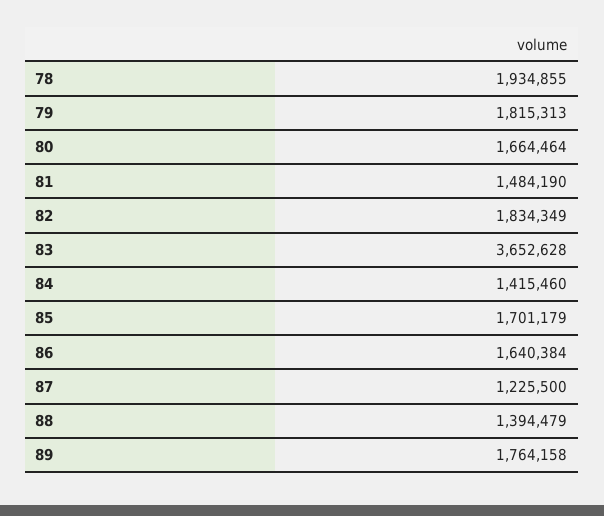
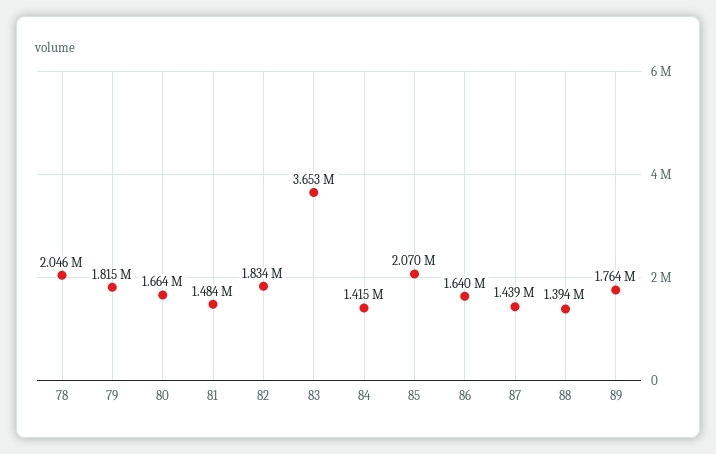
  {
-   "78": 1934855,
+   "78": 2046000,
    "79": 1815313,
    "80": 1664464,
    "81": 1484190,
    "82": 1834349,
    "83": 3652628,
    "84": 1415460,
-   "85": 1701179,
+   "85": 2070000,
    "86": 1640384,
-   "87": 1225500,
+   "87": 1439000,
    "88": 1394479,
    "89": 1764158
  }

